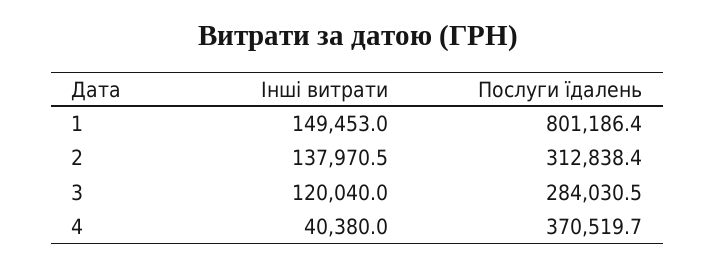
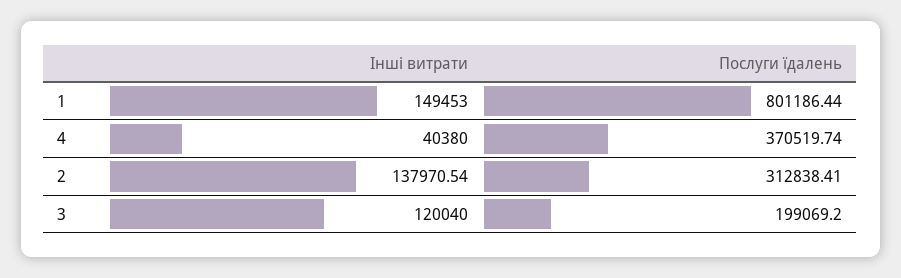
  {
    "Інші витрати": {
      "1": 149453,
      "2": 137970.54,
      "3": 120040,
      "4": 40380
    },
    "Послуги їдалень": {
      "1": 801186.44,
      "2": 312838.41,
-     "3": 284030.5,
+     "3": 199069.2,
      "4": 370519.74
    }
  }

